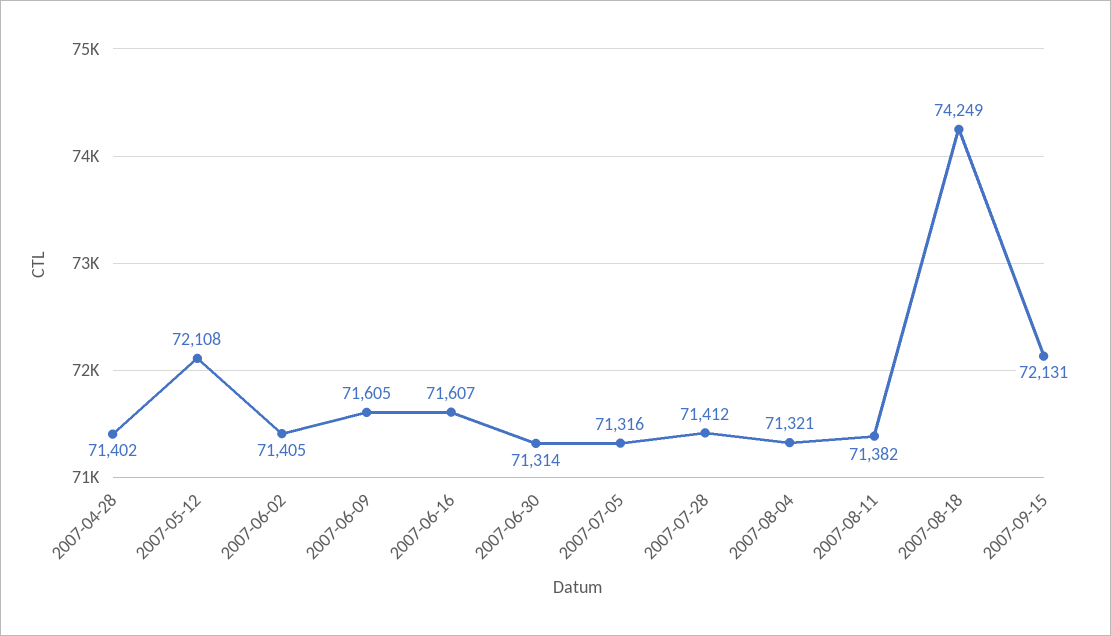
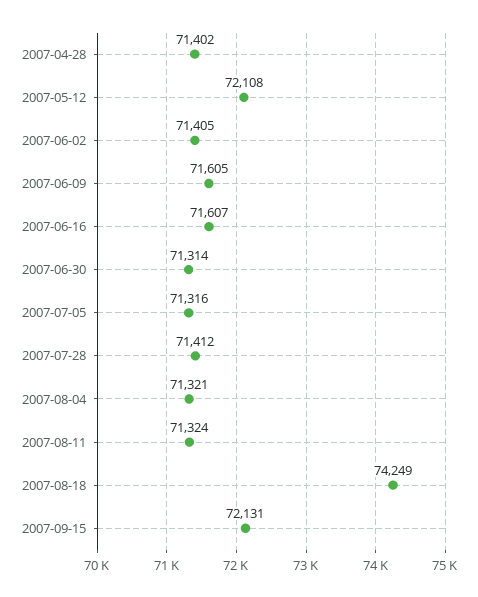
  {
    "2007-04-28": 71402,
    "2007-05-12": 72108,
    "2007-06-02": 71405,
    "2007-06-09": 71605,
    "2007-06-16": 71607,
    "2007-06-30": 71314,
    "2007-07-05": 71316,
    "2007-07-28": 71412,
    "2007-08-04": 71321,
-   "2007-08-11": 71382,
+   "2007-08-11": 71324,
    "2007-08-18": 74249,
    "2007-09-15": 72131
  }

